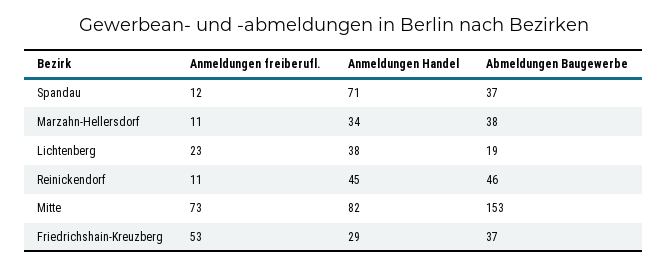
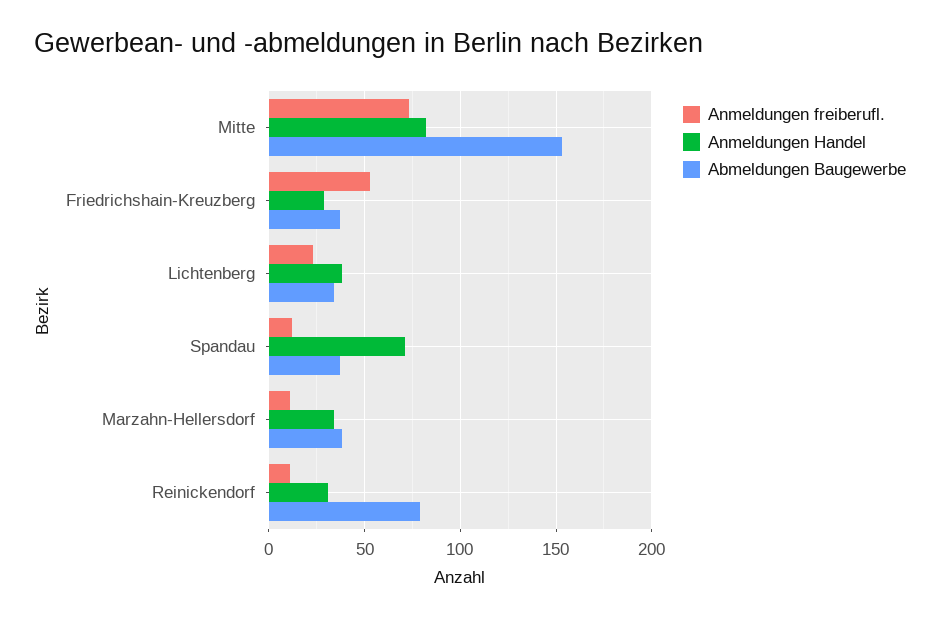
  {
    "Anmeldungen freiberufl.": {
      "Spandau": 12,
      "Marzahn-Hellersdorf": 11,
      "Lichtenberg": 23,
      "Reinickendorf": 11,
      "Mitte": 73,
      "Friedrichshain-Kreuzberg": 53
    },
    "Anmeldungen Handel": {
      "Spandau": 71,
      "Marzahn-Hellersdorf": 34,
      "Lichtenberg": 38,
-     "Reinickendorf": 45,
+     "Reinickendorf": 30,
      "Mitte": 82,
      "Friedrichshain-Kreuzberg": 29
    },
    "Abmeldungen Baugewerbe": {
      "Spandau": 37,
      "Marzahn-Hellersdorf": 38,
-     "Lichtenberg": 19,
+     "Lichtenberg": 35,
-     "Reinickendorf": 46,
+     "Reinickendorf": 80,
      "Mitte": 153,
      "Friedrichshain-Kreuzberg": 37
    }
  }

